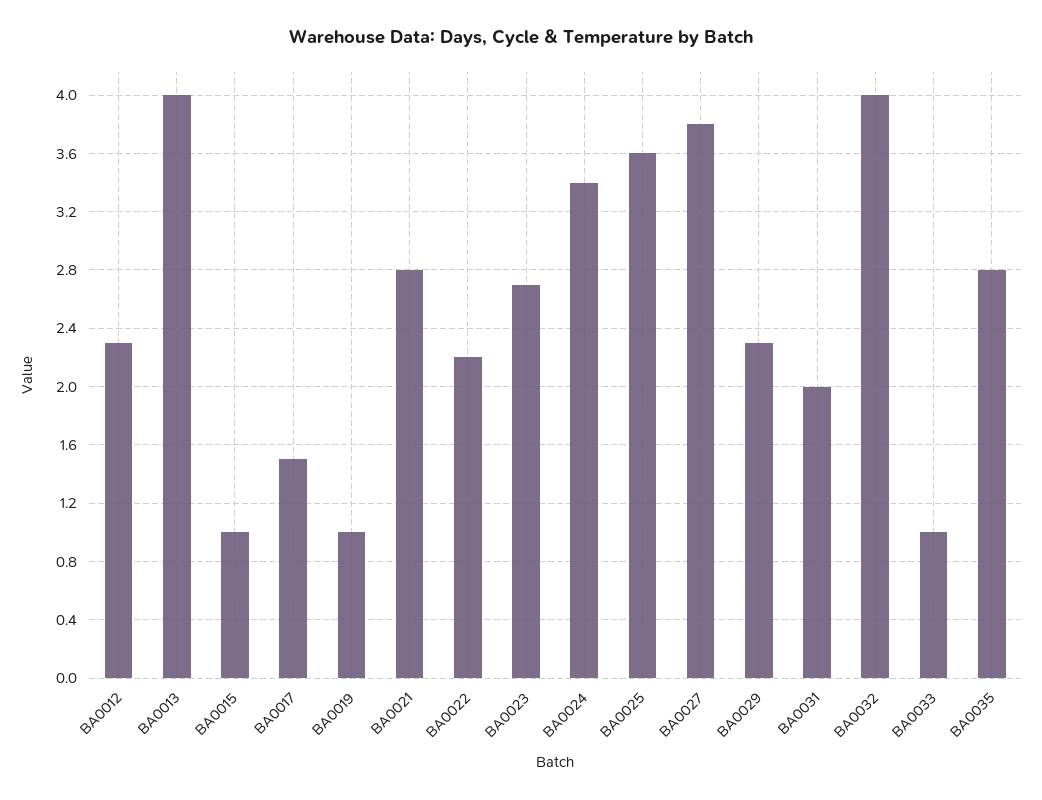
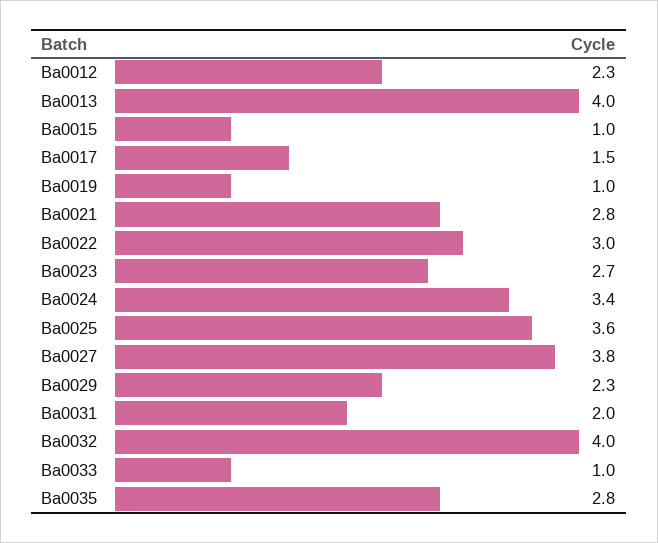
  {
    "BA0012": 2.3,
    "BA0013": 4,
    "BA0015": 1,
    "BA0017": 1.5,
    "BA0019": 1,
    "BA0021": 2.8,
-   "BA0022": 2.2,
+   "BA0022": 3,
    "BA0023": 2.7,
    "BA0024": 3.4,
    "BA0025": 3.6,
    "BA0027": 3.8,
    "BA0029": 2.3,
    "BA0031": 2,
    "BA0032": 4,
    "BA0033": 1,
    "BA0035": 2.8
  }

